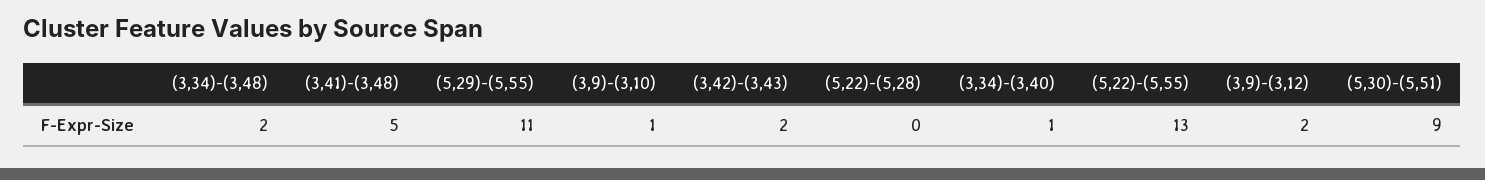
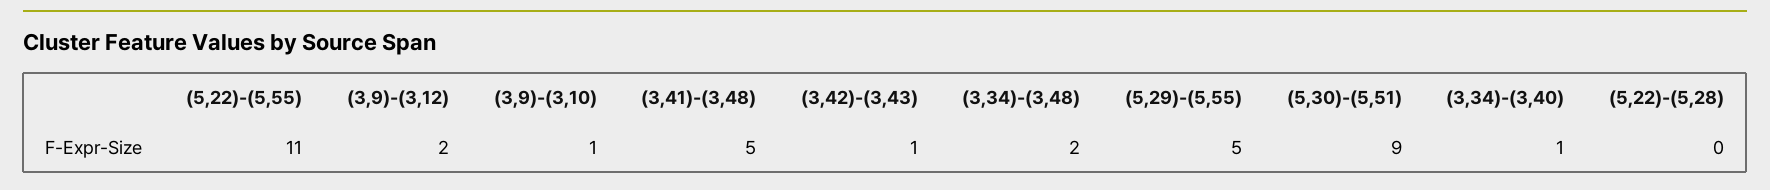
  {
    "(3,34)-(3,48)": 2,
    "(3,41)-(3,48)": 5,
-   "(5,29)-(5,55)": 11,
+   "(5,29)-(5,55)": 5,
    "(3,9)-(3,10)": 1,
-   "(3,42)-(3,43)": 2,
+   "(3,42)-(3,43)": 1,
    "(5,22)-(5,28)": 0,
    "(3,34)-(3,40)": 1,
-   "(5,22)-(5,55)": 13,
+   "(5,22)-(5,55)": 11,
    "(3,9)-(3,12)": 2,
    "(5,30)-(5,51)": 9
  }

